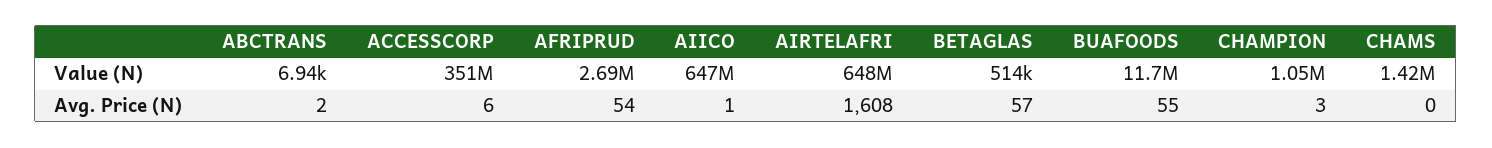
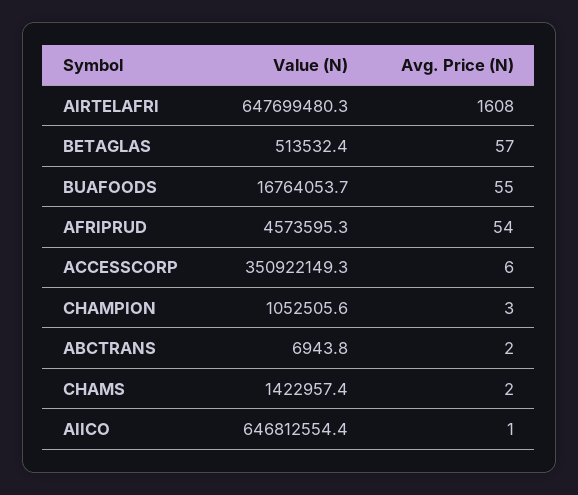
  {
    "ABCTRANS": {
      "Value (N)": 6943.8,
      "Avg. Price (N)": 2
    },
    "ACCESSCORP": {
      "Value (N)": 350922149.3,
      "Avg. Price (N)": 6
    },
    "AFRIPRUD": {
-     "Value (N)": 2690000,
+     "Value (N)": 4573595.3,
      "Avg. Price (N)": 54
    },
    "AIICO": {
      "Value (N)": 646812554.4,
      "Avg. Price (N)": 1
    },
    "AIRTELAFRI": {
      "Value (N)": 647699480.3,
      "Avg. Price (N)": 1608
    },
    "BETAGLAS": {
      "Value (N)": 513532.4,
      "Avg. Price (N)": 57
    },
    "BUAFOODS": {
-     "Value (N)": 11700000,
+     "Value (N)": 16764053.7,
      "Avg. Price (N)": 55
    },
    "CHAMPION": {
      "Value (N)": 1052505.6,
      "Avg. Price (N)": 3
    },
    "CHAMS": {
      "Value (N)": 1422957.4,
-     "Avg. Price (N)": 0
+     "Avg. Price (N)": 2
    }
  }

